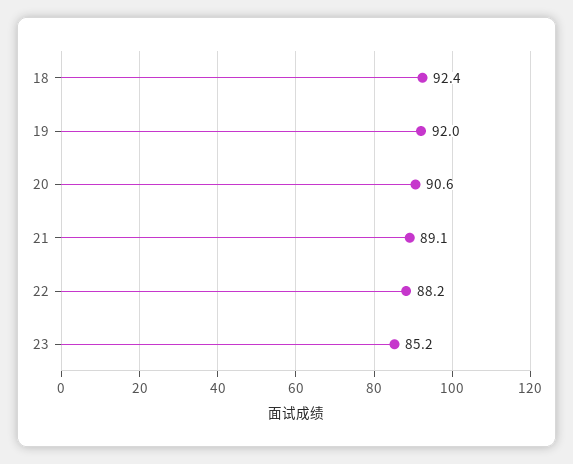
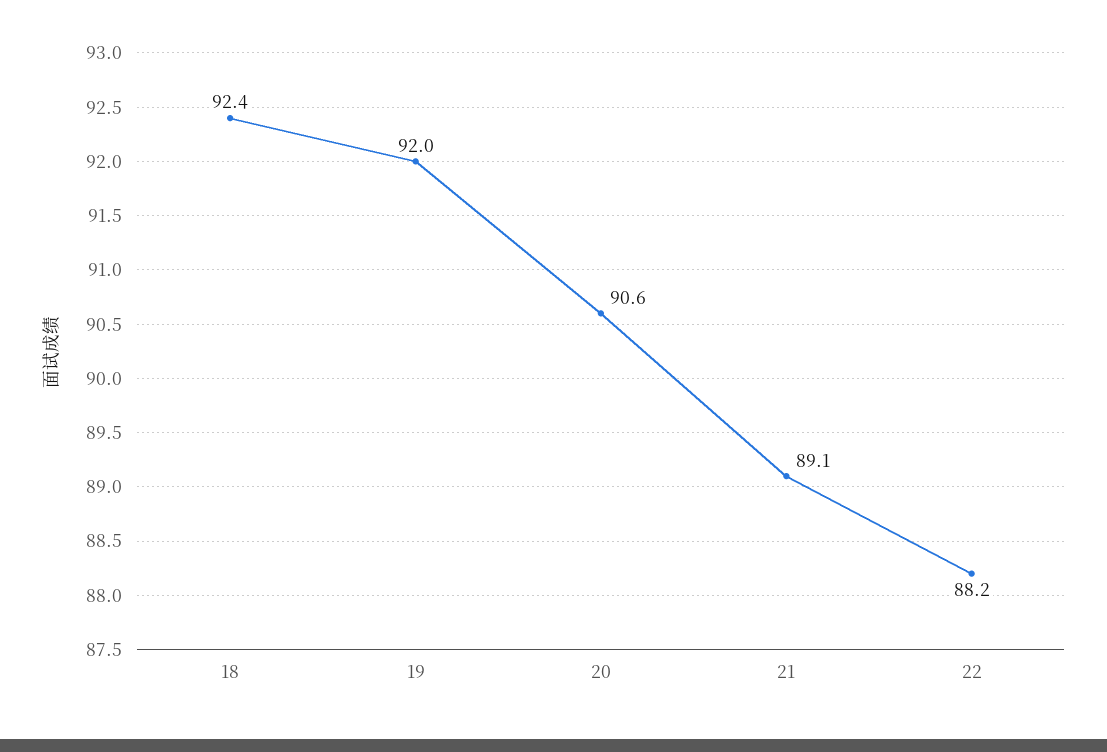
  {
    "18": 92.4,
    "19": 92,
    "20": 90.6,
    "21": 89.1,
-   "22": 88.2,
+   "22": 88.2
-   "23": 85.2
  }

